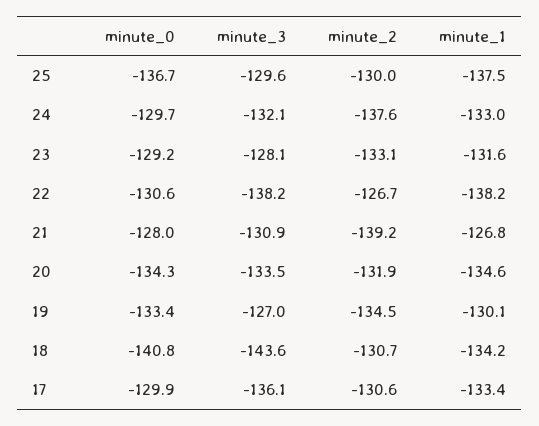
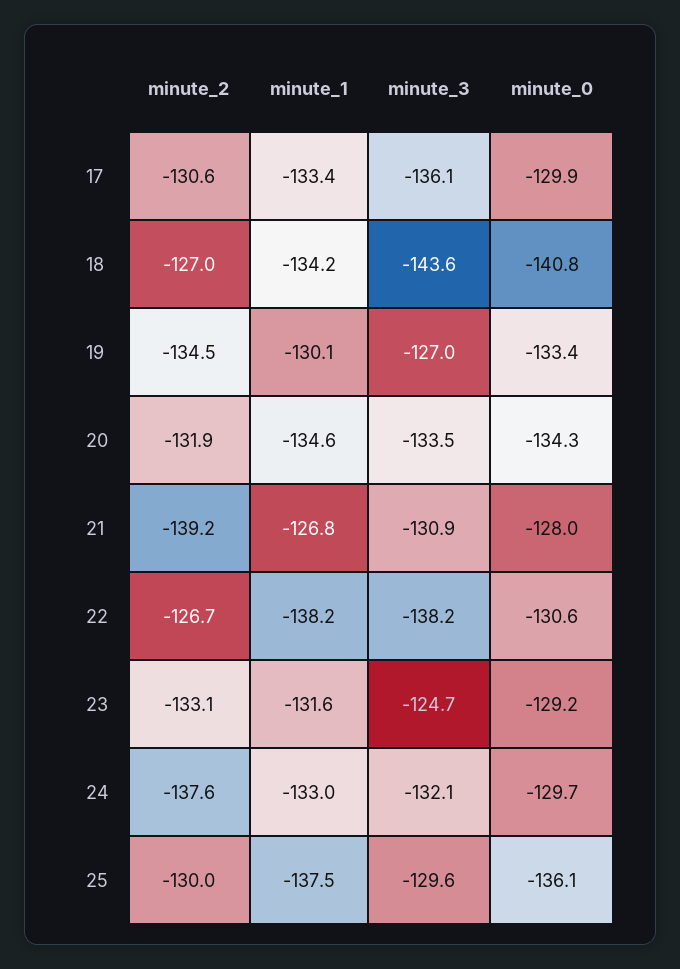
  {
    "minute_0": {
-     "25": -136.7,
+     "25": -136.1,
      "24": -129.7,
      "23": -129.2,
      "22": -130.6,
      "21": -128,
      "20": -134.3,
      "19": -133.4,
      "18": -140.8,
      "17": -129.9
    },
    "minute_3": {
      "25": -129.6,
      "24": -132.1,
-     "23": -128.1,
+     "23": -124.7,
      "22": -138.2,
      "21": -130.9,
      "20": -133.5,
      "19": -127,
      "18": -143.6,
      "17": -136.1
    },
    "minute_2": {
      "25": -130,
      "24": -137.6,
      "23": -133.1,
      "22": -126.7,
      "21": -139.2,
      "20": -131.9,
      "19": -134.5,
-     "18": -130.7,
+     "18": -127,
      "17": -130.6
    },
    "minute_1": {
      "25": -137.5,
      "24": -133,
      "23": -131.6,
      "22": -138.2,
      "21": -126.8,
      "20": -134.6,
      "19": -130.1,
      "18": -134.2,
      "17": -133.4
    }
  }

